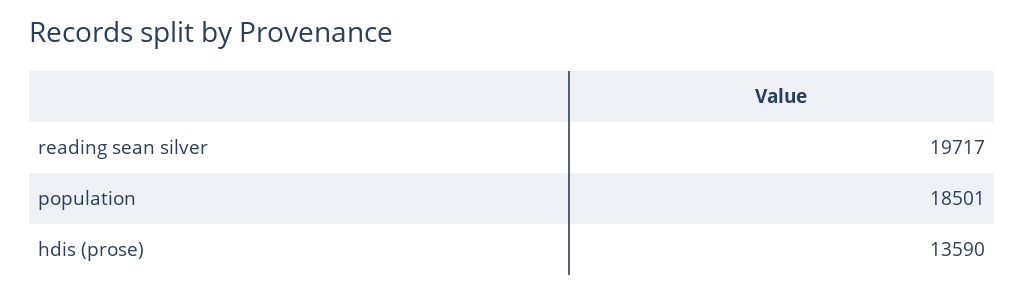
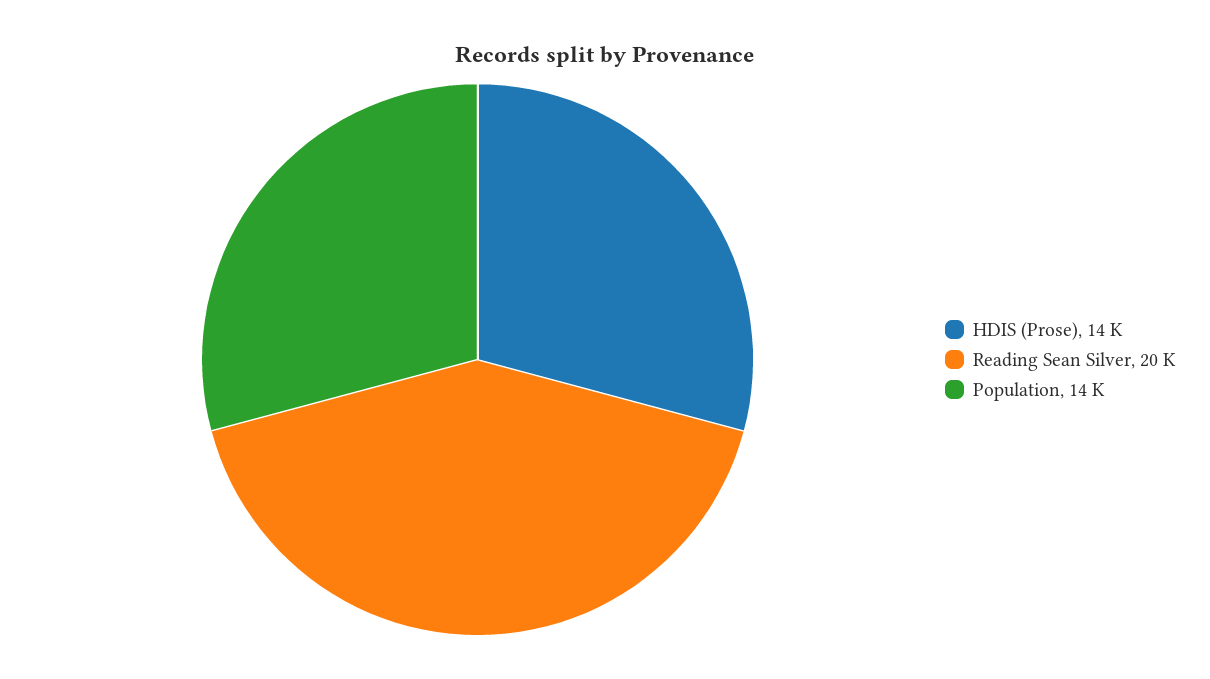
  {
    "reading sean silver": 19717,
-   "population": 18501,
+   "population": 14000,
    "hdis (prose)": 13590
  }

